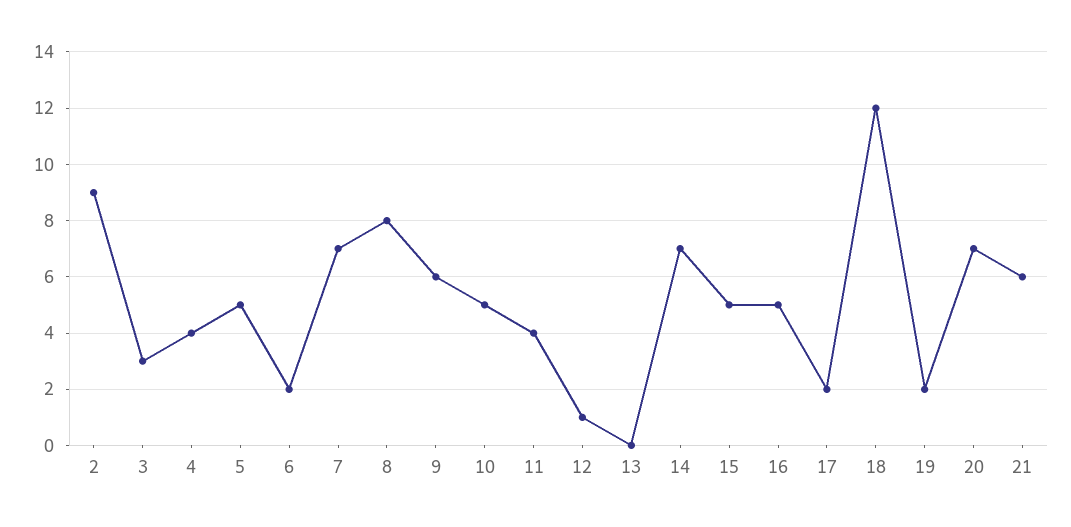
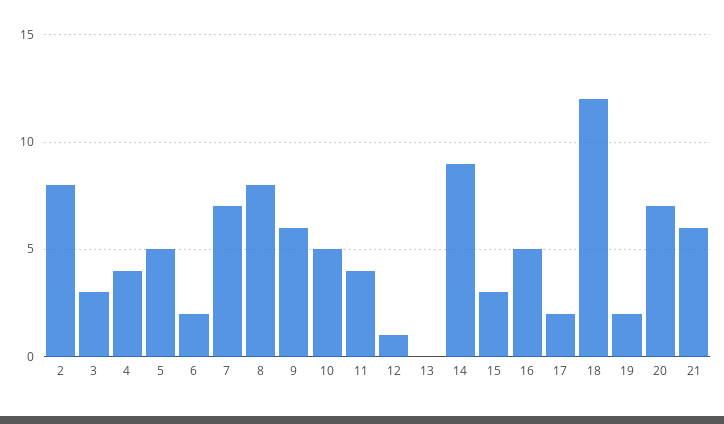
  {
-   "2": 9,
+   "2": 8,
    "3": 3,
    "4": 4,
    "5": 5,
    "6": 2,
    "7": 7,
    "8": 8,
    "9": 6,
    "10": 5,
    "11": 4,
    "12": 1,
    "13": 0,
-   "14": 7,
+   "14": 9,
-   "15": 5,
+   "15": 3,
    "16": 5,
    "17": 2,
    "18": 12,
    "19": 2,
    "20": 7,
    "21": 6
  }

